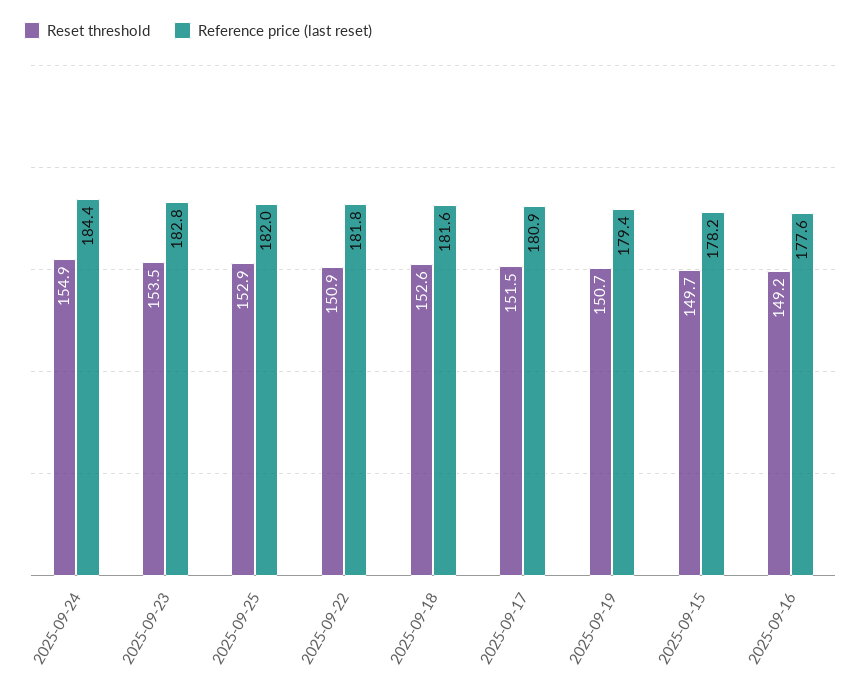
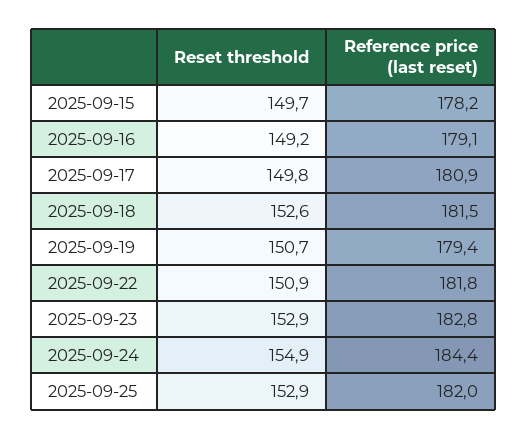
  {
    "Reset threshold": {
      "2025-09-24": 154.9,
-     "2025-09-23": 153.5,
+     "2025-09-23": 152.9,
      "2025-09-25": 152.9,
      "2025-09-22": 150.9,
      "2025-09-18": 152.6,
-     "2025-09-17": 151.5,
+     "2025-09-17": 149.8,
      "2025-09-19": 150.7,
      "2025-09-15": 149.7,
      "2025-09-16": 149.2
    },
    "Reference price (last reset)": {
      "2025-09-24": 184.4,
      "2025-09-23": 182.8,
      "2025-09-25": 182,
      "2025-09-22": 181.8,
-     "2025-09-18": 181.6,
+     "2025-09-18": 181.5,
      "2025-09-17": 180.9,
      "2025-09-19": 179.4,
      "2025-09-15": 178.2,
-     "2025-09-16": 177.6
+     "2025-09-16": 179.1
    }
  }

